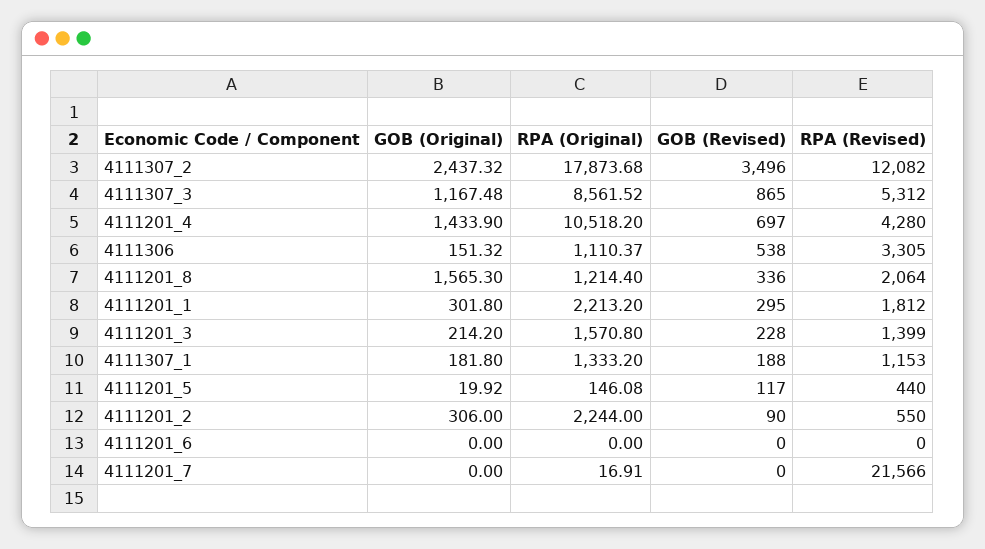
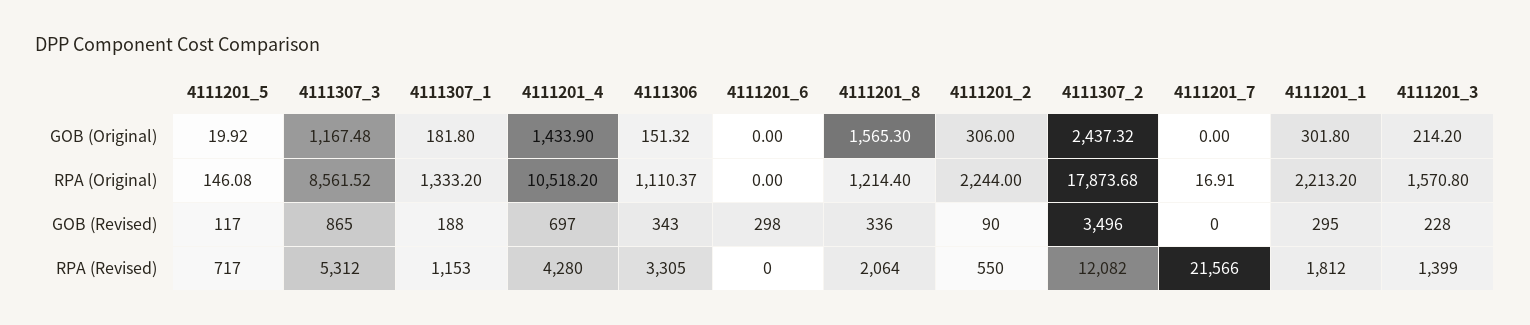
  {
    "GOB (Original)": {
      "4111307_2": 2437.32,
      "4111307_3": 1167.48,
      "4111201_4": 1433.9,
      "4111306": 151.32,
      "4111201_8": 1565.3,
      "4111201_1": 301.8,
      "4111201_3": 214.2,
      "4111307_1": 181.8,
      "4111201_5": 19.92,
      "4111201_2": 306,
      "4111201_6": 0,
      "4111201_7": 0
    },
    "RPA (Original)": {
      "4111307_2": 17873.68,
      "4111307_3": 8561.52,
      "4111201_4": 10518.2,
      "4111306": 1110.37,
      "4111201_8": 1214.4,
      "4111201_1": 2213.2,
      "4111201_3": 1570.8,
      "4111307_1": 1333.2,
      "4111201_5": 146.08,
      "4111201_2": 2244,
      "4111201_6": 0,
      "4111201_7": 16.91
    },
    "GOB (Revised)": {
      "4111307_2": 3496,
      "4111307_3": 865,
      "4111201_4": 697,
-     "4111306": 538,
+     "4111306": 343,
      "4111201_8": 336,
      "4111201_1": 295,
      "4111201_3": 228,
      "4111307_1": 188,
      "4111201_5": 117,
      "4111201_2": 90,
-     "4111201_6": 0,
+     "4111201_6": 298,
      "4111201_7": 0
    },
    "RPA (Revised)": {
      "4111307_2": 12082,
      "4111307_3": 5312,
      "4111201_4": 4280,
      "4111306": 3305,
      "4111201_8": 2064,
      "4111201_1": 1812,
      "4111201_3": 1399,
      "4111307_1": 1153,
-     "4111201_5": 440,
+     "4111201_5": 717,
      "4111201_2": 550,
      "4111201_6": 0,
      "4111201_7": 21566
    }
  }

